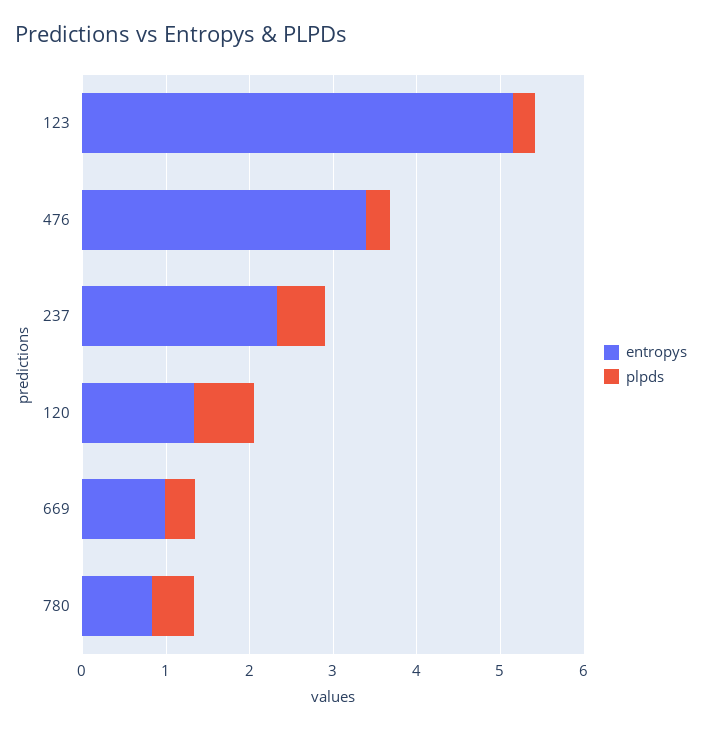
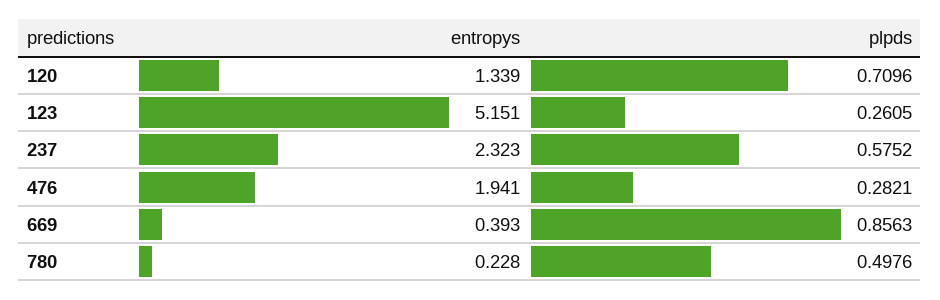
  {
    "entropys": {
      "123": 5.151,
-     "476": 3.4,
+     "476": 1.941,
      "237": 2.323,
      "120": 1.339,
-     "669": 1,
+     "669": 0.393,
-     "780": 0.8
+     "780": 0.228
    },
    "plpds": {
      "123": 0.2605,
      "476": 0.2821,
      "237": 0.5752,
      "120": 0.7096,
-     "669": 0.4,
+     "669": 0.8563,
      "780": 0.4976
    }
  }

